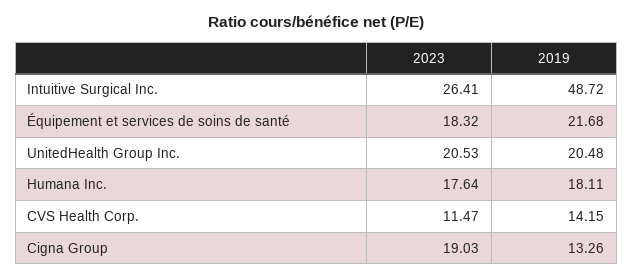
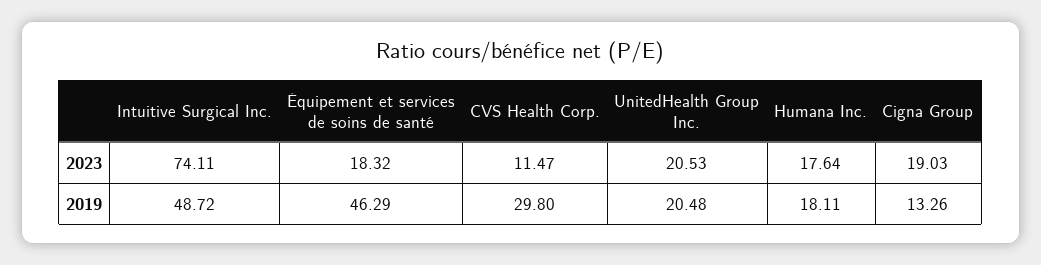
  {
    "2023": {
-     "Intuitive Surgical Inc.": 26.41,
+     "Intuitive Surgical Inc.": 74.11,
      "Équipement et services de soins de santé": 18.32,
      "UnitedHealth Group Inc.": 20.53,
      "Humana Inc.": 17.64,
      "CVS Health Corp.": 11.47,
      "Cigna Group": 19.03
    },
    "2019": {
      "Intuitive Surgical Inc.": 48.72,
-     "Équipement et services de soins de santé": 21.68,
+     "Équipement et services de soins de santé": 46.29,
      "UnitedHealth Group Inc.": 20.48,
      "Humana Inc.": 18.11,
-     "CVS Health Corp.": 14.15,
+     "CVS Health Corp.": 29.8,
      "Cigna Group": 13.26
    }
  }

